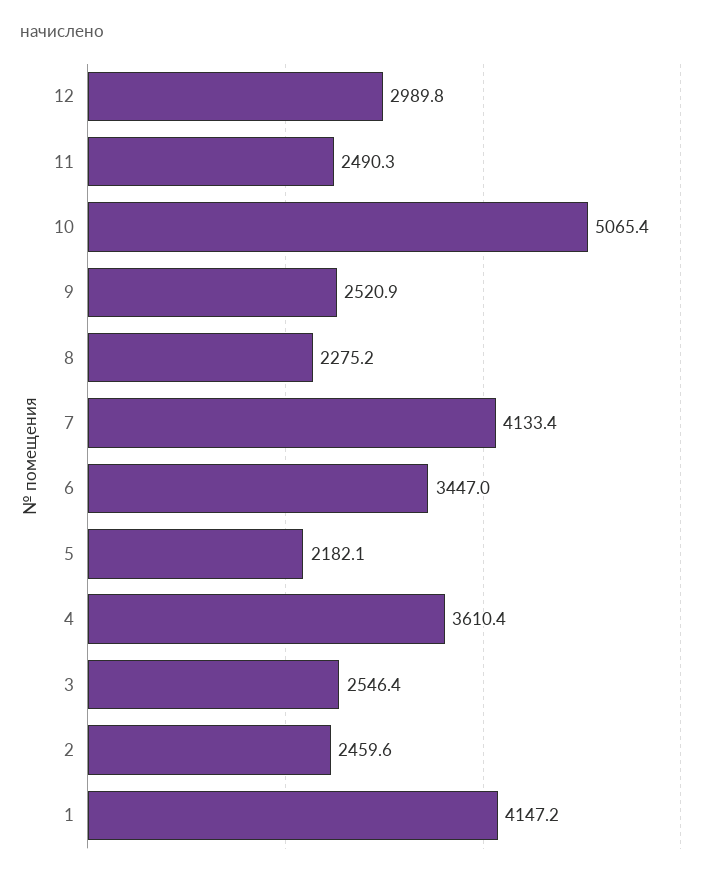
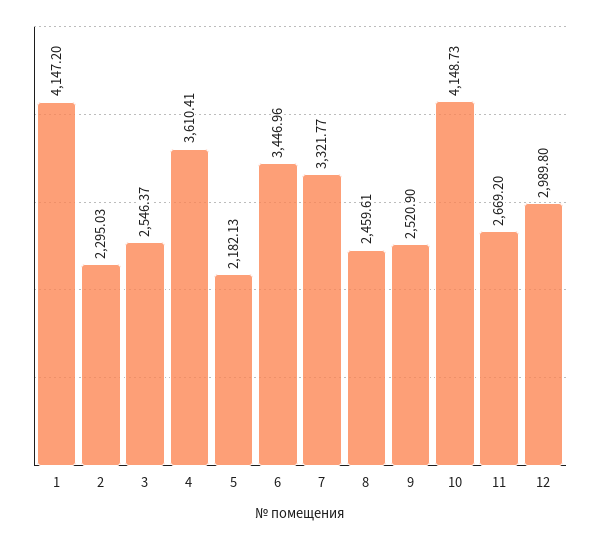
  {
    "12": 2989.8,
-   "11": 2490.3,
+   "11": 2669.2,
-   "10": 5065.4,
+   "10": 4148.73,
    "9": 2520.9,
-   "8": 2275.2,
+   "8": 2459.61,
-   "7": 4133.4,
+   "7": 3321.77,
    "6": 3446.96,
    "5": 2182.13,
    "4": 3610.41,
    "3": 2546.37,
-   "2": 2459.6,
+   "2": 2295.03,
    "1": 4147.2
  }

